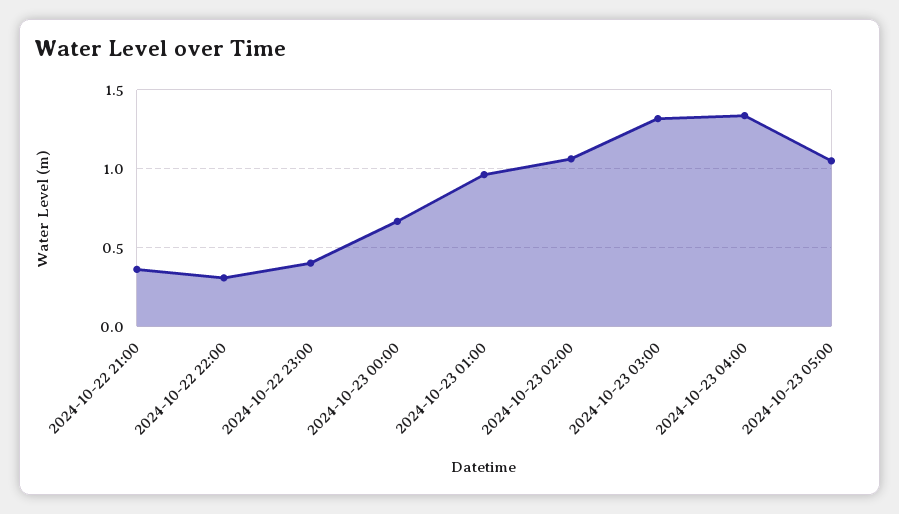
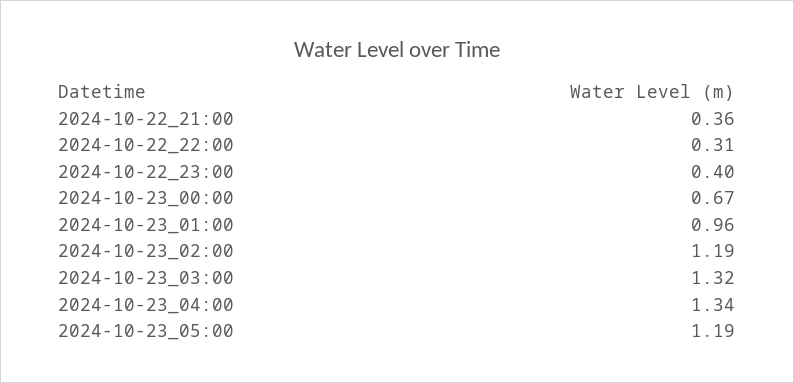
  {
    "2024-10-22 21:00": 0.36,
    "2024-10-22 22:00": 0.31,
    "2024-10-22 23:00": 0.4,
    "2024-10-23 00:00": 0.67,
    "2024-10-23 01:00": 0.96,
-   "2024-10-23 02:00": 1.05,
+   "2024-10-23 02:00": 1.19,
    "2024-10-23 03:00": 1.32,
    "2024-10-23 04:00": 1.34,
-   "2024-10-23 05:00": 1.05
+   "2024-10-23 05:00": 1.19
  }

